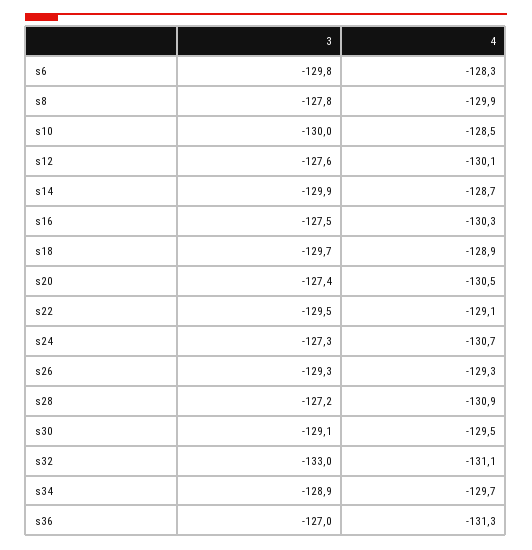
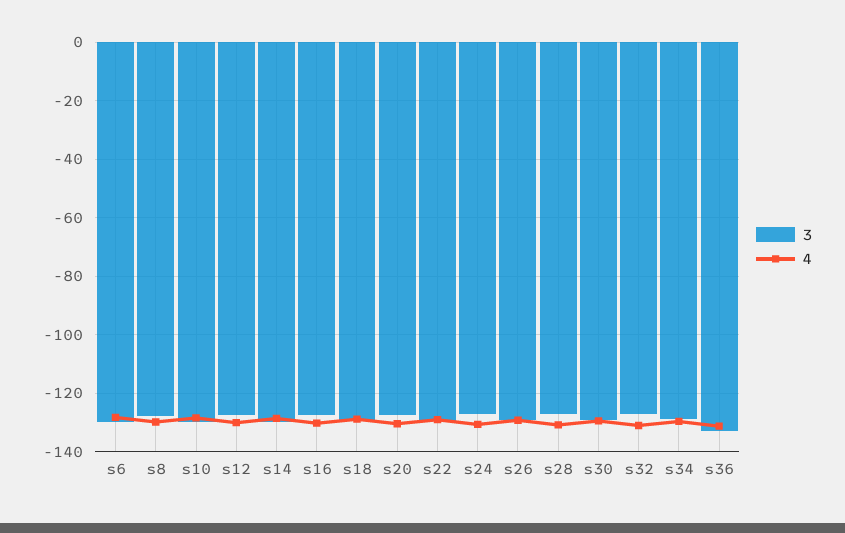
  {
    "3": {
      "s6": -129.8,
      "s8": -127.8,
      "s10": -130,
      "s12": -127.6,
      "s14": -129.9,
      "s16": -127.5,
      "s18": -129.7,
      "s20": -127.4,
      "s22": -129.5,
      "s24": -127.3,
      "s26": -129.3,
      "s28": -127.2,
      "s30": -129.1,
-     "s32": -133,
+     "s32": -127.5,
      "s34": -128.9,
-     "s36": -127
+     "s36": -132.5
    },
    "4": {
      "s6": -128.3,
      "s8": -129.9,
      "s10": -128.5,
      "s12": -130.1,
      "s14": -128.7,
      "s16": -130.3,
      "s18": -128.9,
      "s20": -130.5,
      "s22": -129.1,
      "s24": -130.7,
      "s26": -129.3,
      "s28": -130.9,
      "s30": -129.5,
      "s32": -131.1,
      "s34": -129.7,
      "s36": -131.3
    }
  }

